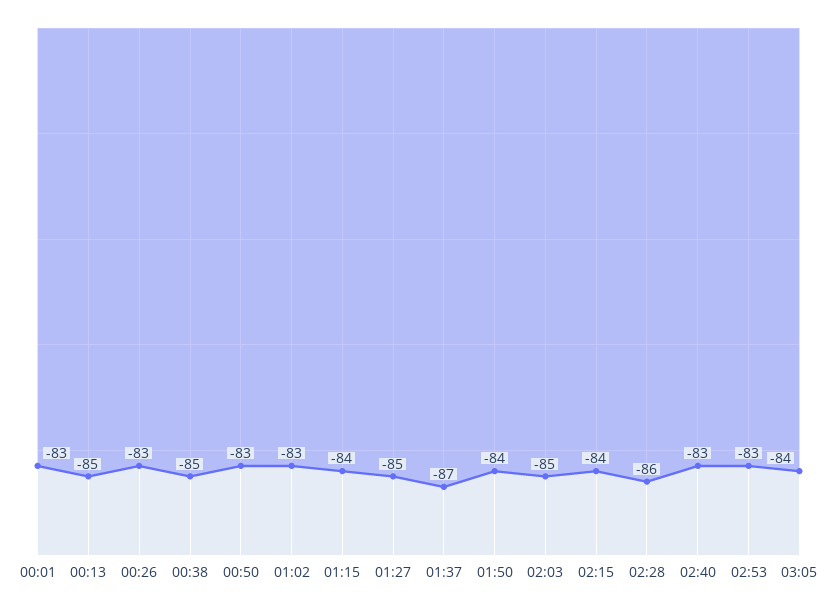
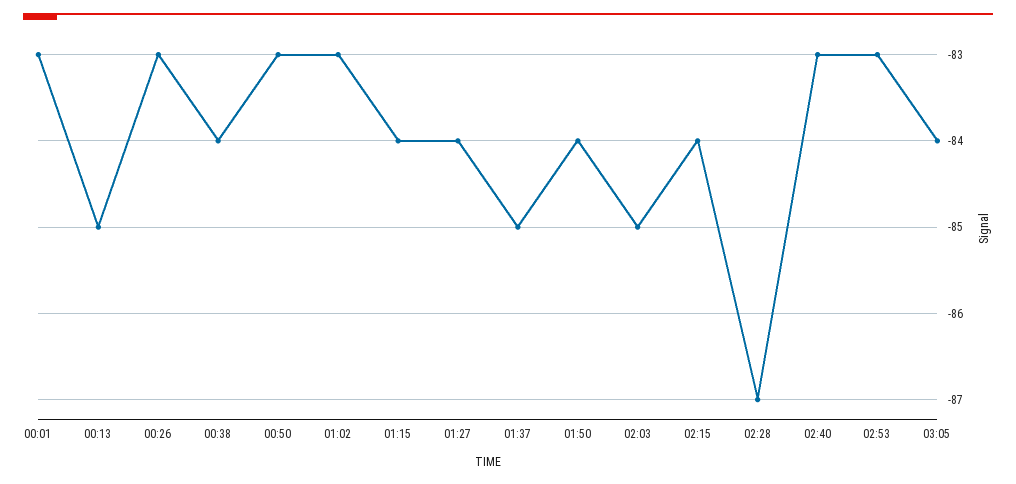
  {
    "00:01": -83,
    "00:13": -85,
    "00:26": -83,
-   "00:38": -85,
+   "00:38": -84,
    "00:50": -83,
    "01:02": -83,
    "01:15": -84,
-   "01:27": -85,
+   "01:27": -84,
-   "01:37": -87,
+   "01:37": -85,
    "01:50": -84,
    "02:03": -85,
    "02:15": -84,
-   "02:28": -86,
+   "02:28": -87,
    "02:40": -83,
    "02:53": -83,
    "03:05": -84
  }

